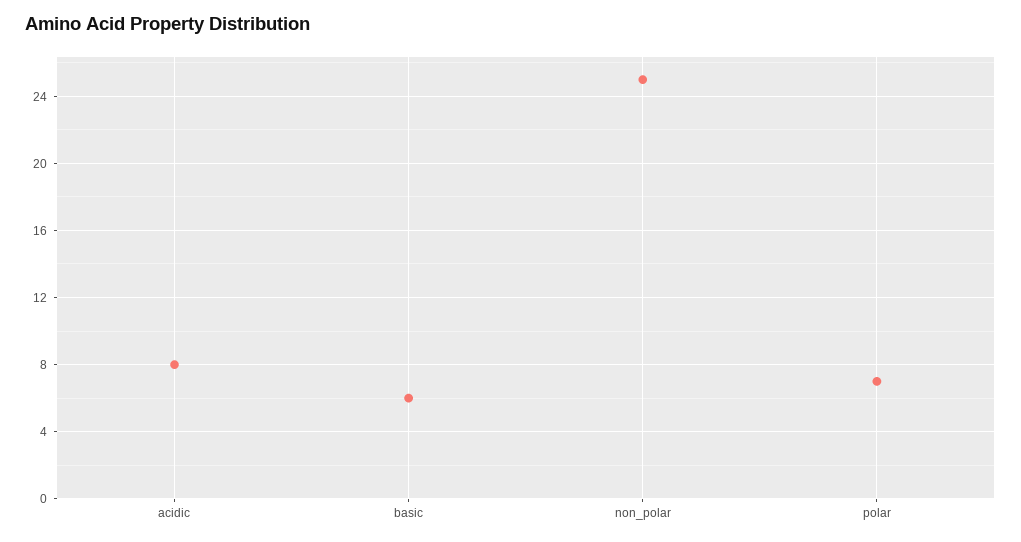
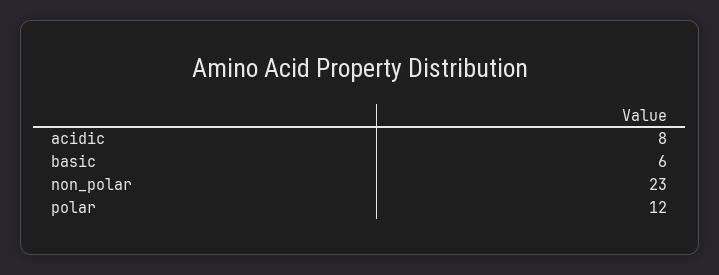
  {
    "acidic": 8,
    "basic": 6,
-   "non_polar": 25,
+   "non_polar": 23,
-   "polar": 7
+   "polar": 12
  }

